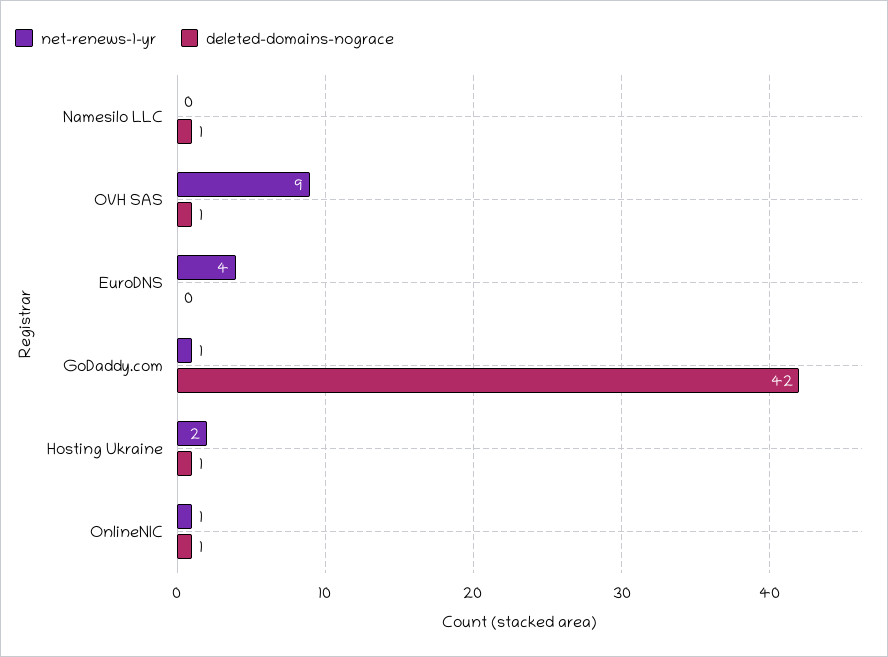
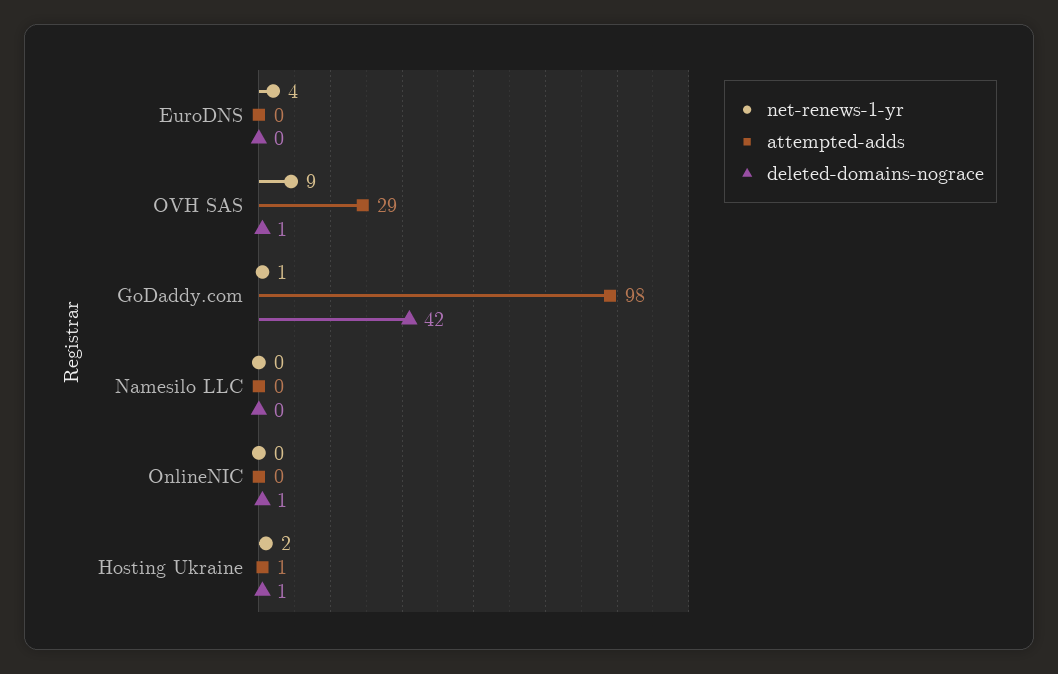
  {
    "net-renews-1-yr": {
      "Namesilo LLC": 0,
      "OVH SAS": 9,
      "EuroDNS": 4,
      "GoDaddy.com": 1,
      "Hosting Ukraine": 2,
-     "OnlineNIC": 1
+     "OnlineNIC": 0
    },
    "deleted-domains-nograce": {
-     "Namesilo LLC": 1,
+     "Namesilo LLC": 0,
      "OVH SAS": 1,
      "EuroDNS": 0,
      "GoDaddy.com": 42,
      "Hosting Ukraine": 1,
      "OnlineNIC": 1
-   }
+   },
+   "attempted-adds": {
+     "EuroDNS": 0,
+     "OVH SAS": 29,
+     "GoDaddy.com": 98,
+     "Namesilo LLC": 0,
+     "OnlineNIC": 0,
+     "Hosting Ukraine": 1
+   }
  }

